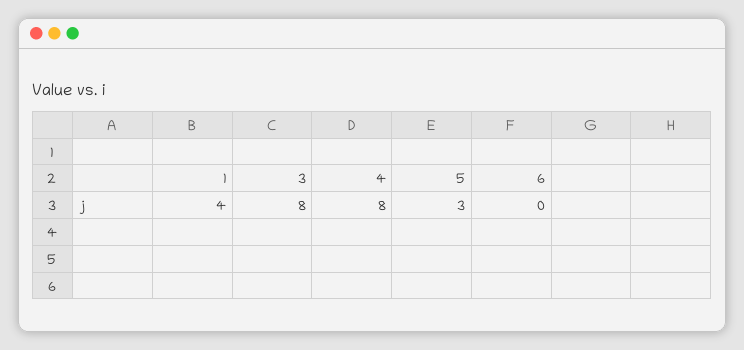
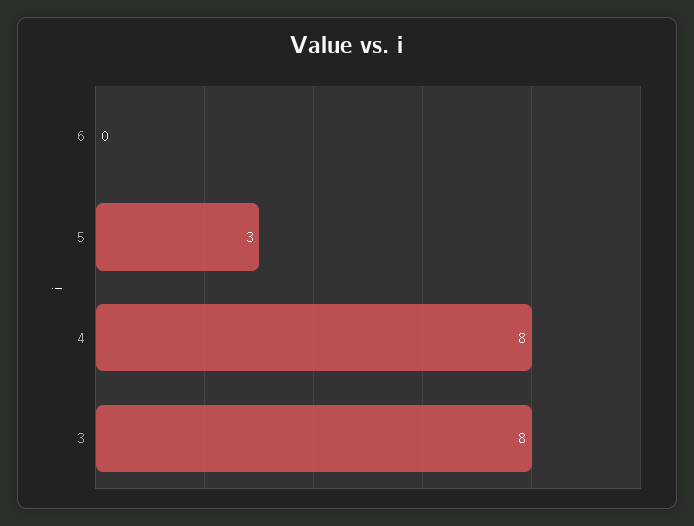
  {
-   "1": 4,
    "3": 8,
    "4": 8,
    "5": 3,
    "6": 0
  }

